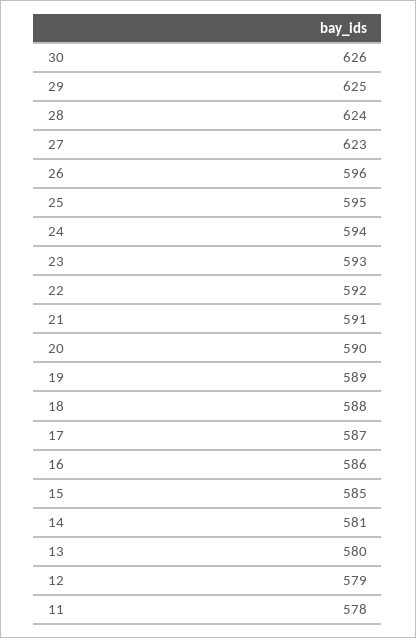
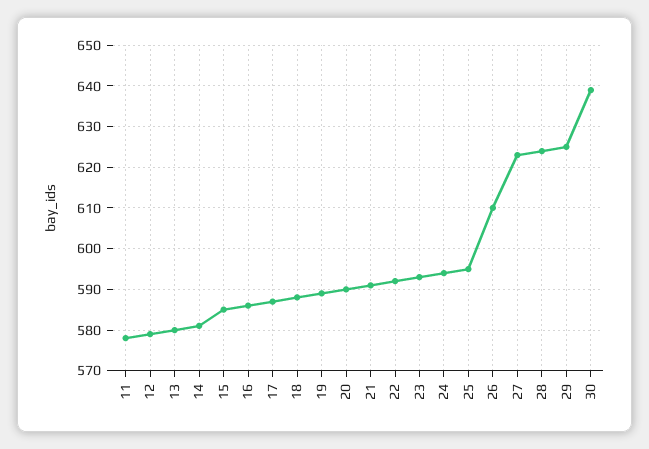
  {
-   "30": 626,
+   "30": 640,
    "29": 625,
    "28": 624,
    "27": 623,
-   "26": 596,
+   "26": 610,
    "25": 595,
    "24": 594,
    "23": 593,
    "22": 592,
    "21": 591,
    "20": 590,
    "19": 589,
    "18": 588,
    "17": 587,
    "16": 586,
    "15": 585,
    "14": 581,
    "13": 580,
    "12": 579,
    "11": 578
  }

